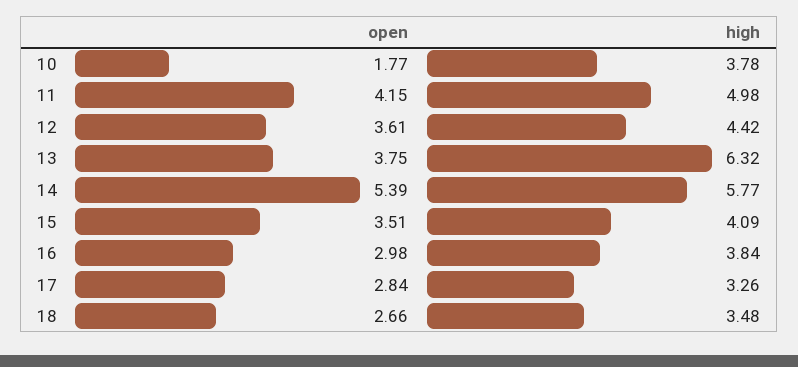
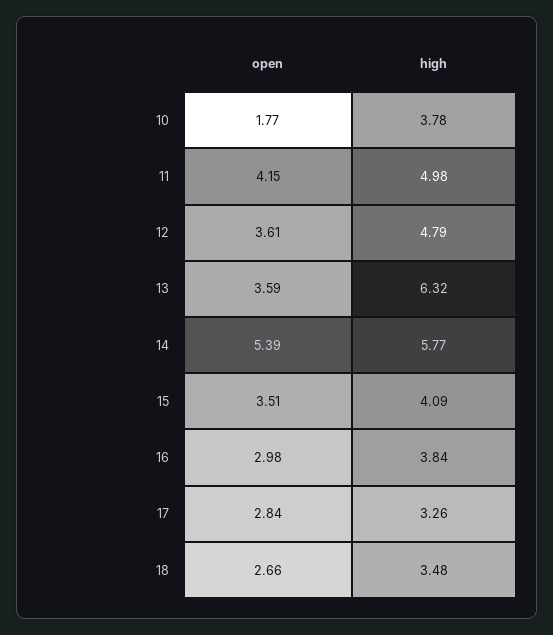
  {
    "open": {
      "10": 1.77,
      "11": 4.15,
      "12": 3.61,
-     "13": 3.75,
+     "13": 3.59,
      "14": 5.39,
      "15": 3.51,
      "16": 2.98,
      "17": 2.84,
      "18": 2.66
    },
    "high": {
      "10": 3.78,
      "11": 4.98,
-     "12": 4.42,
+     "12": 4.79,
      "13": 6.32,
      "14": 5.77,
      "15": 4.09,
      "16": 3.84,
      "17": 3.26,
      "18": 3.48
    }
  }

